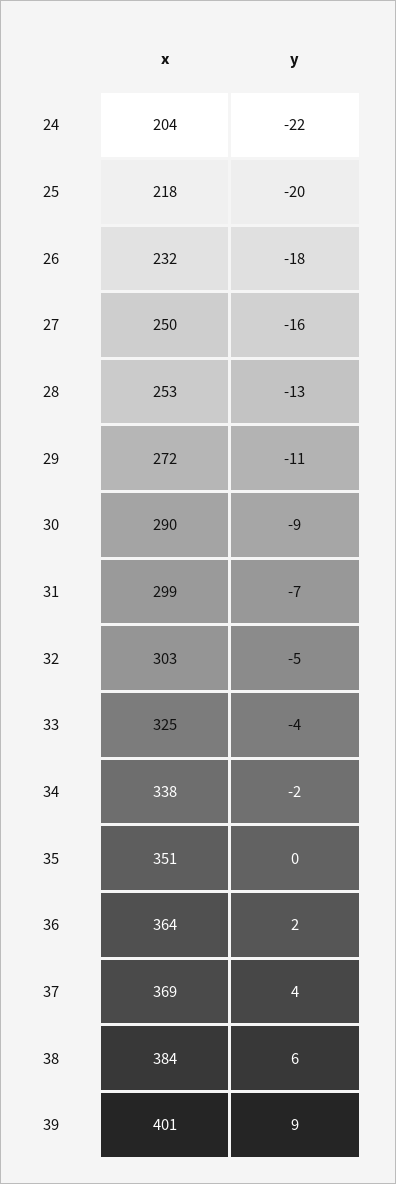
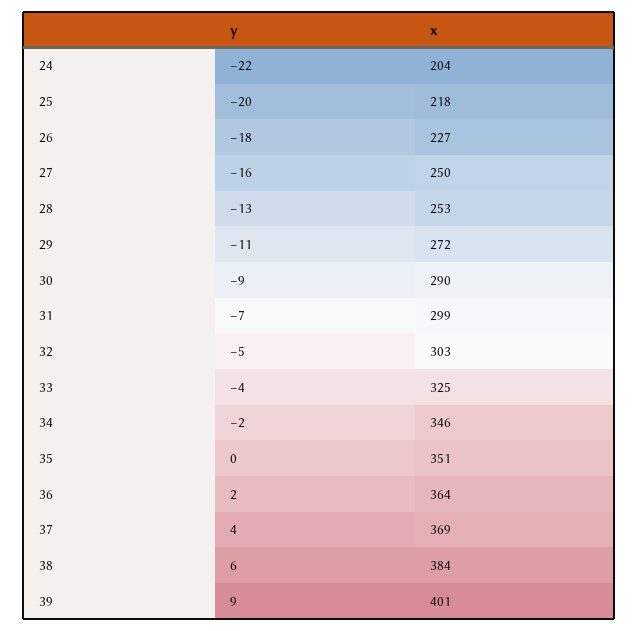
  {
    "x": {
      "24": 204,
      "25": 218,
-     "26": 232,
+     "26": 227,
      "27": 250,
      "28": 253,
      "29": 272,
      "30": 290,
      "31": 299,
      "32": 303,
      "33": 325,
-     "34": 338,
+     "34": 346,
      "35": 351,
      "36": 364,
      "37": 369,
      "38": 384,
      "39": 401
    },
    "y": {
      "24": -22,
      "25": -20,
      "26": -18,
      "27": -16,
      "28": -13,
      "29": -11,
      "30": -9,
      "31": -7,
      "32": -5,
      "33": -4,
      "34": -2,
      "35": 0,
      "36": 2,
      "37": 4,
      "38": 6,
      "39": 9
    }
  }

